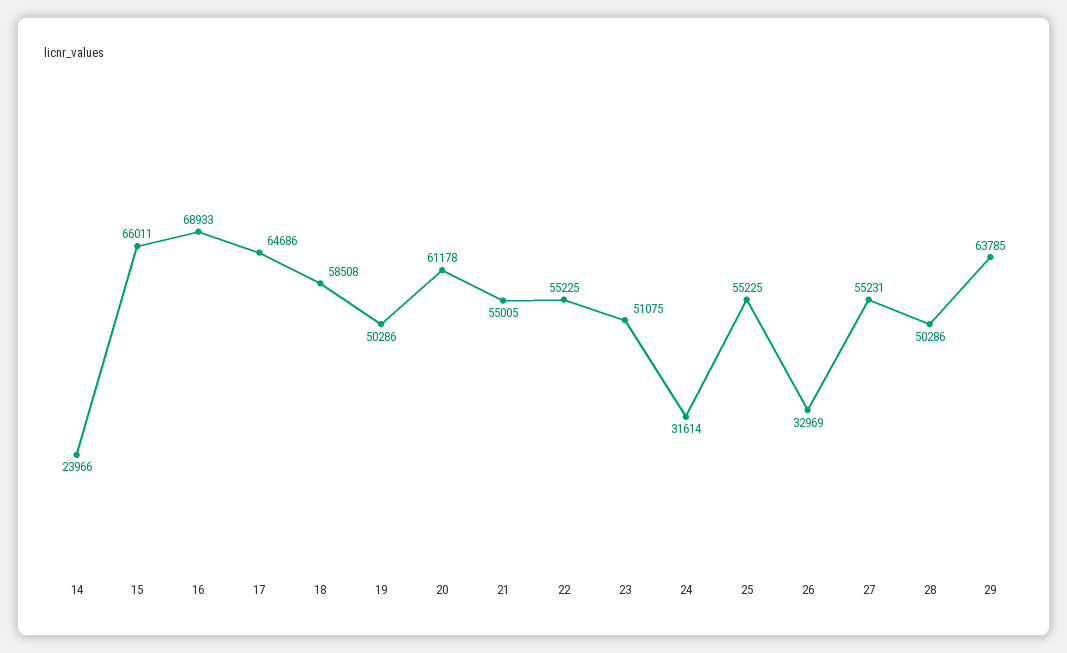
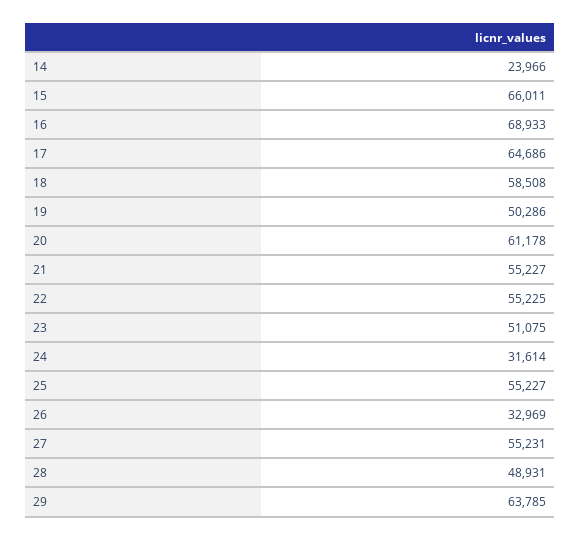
  {
    "14": 23966,
    "15": 66011,
    "16": 68933,
    "17": 64686,
    "18": 58508,
    "19": 50286,
    "20": 61178,
-   "21": 55005,
+   "21": 55227,
    "22": 55225,
    "23": 51075,
    "24": 31614,
-   "25": 55225,
+   "25": 55227,
    "26": 32969,
    "27": 55231,
-   "28": 50286,
+   "28": 48931,
    "29": 63785
  }

